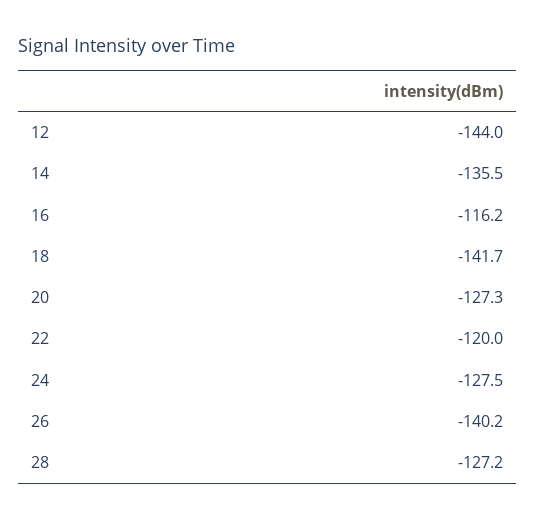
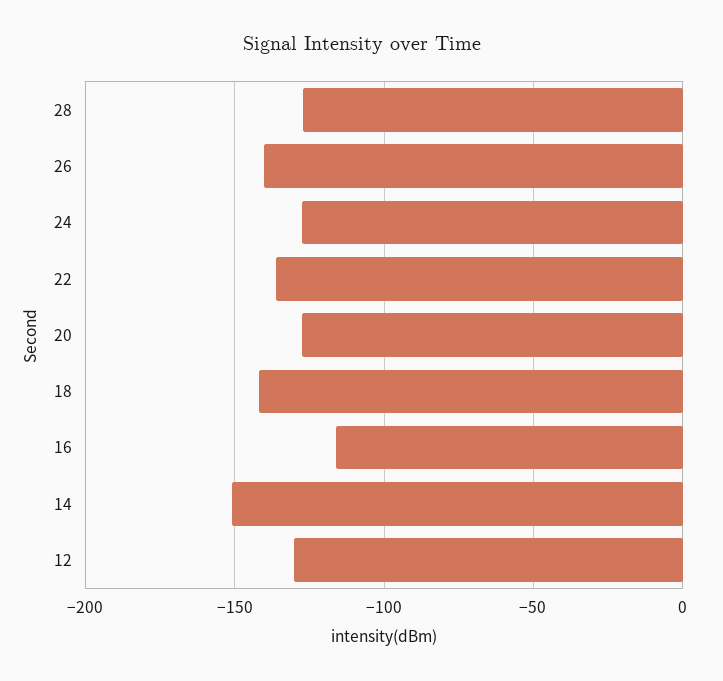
  {
-   "12": -144,
+   "12": -130,
-   "14": -135.5,
+   "14": -150,
    "16": -116.2,
    "18": -141.7,
    "20": -127.3,
-   "22": -120,
+   "22": -135,
    "24": -127.5,
    "26": -140.2,
    "28": -127.2
  }

